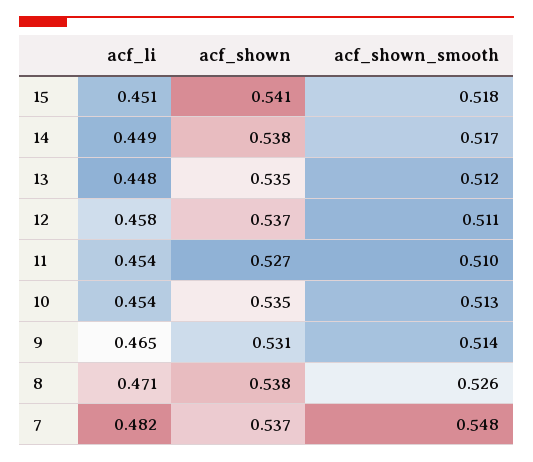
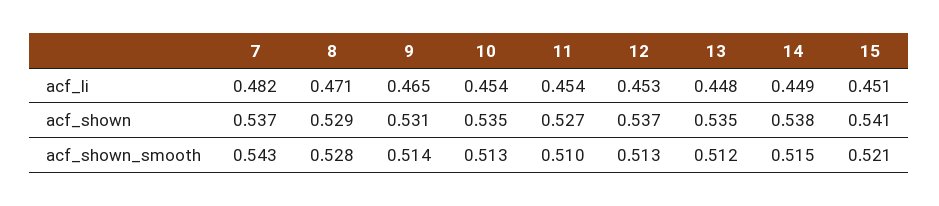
  {
    "acf_li": {
      "15": 0.451,
      "14": 0.449,
      "13": 0.448,
-     "12": 0.458,
+     "12": 0.453,
      "11": 0.454,
      "10": 0.454,
      "9": 0.465,
      "8": 0.471,
      "7": 0.482
    },
    "acf_shown": {
      "15": 0.541,
      "14": 0.538,
      "13": 0.535,
      "12": 0.537,
      "11": 0.527,
      "10": 0.535,
      "9": 0.531,
-     "8": 0.538,
+     "8": 0.529,
      "7": 0.537
    },
    "acf_shown_smooth": {
-     "15": 0.518,
+     "15": 0.521,
-     "14": 0.517,
+     "14": 0.515,
      "13": 0.512,
-     "12": 0.511,
+     "12": 0.513,
      "11": 0.51,
      "10": 0.513,
      "9": 0.514,
-     "8": 0.526,
+     "8": 0.528,
-     "7": 0.548
+     "7": 0.543
    }
  }

